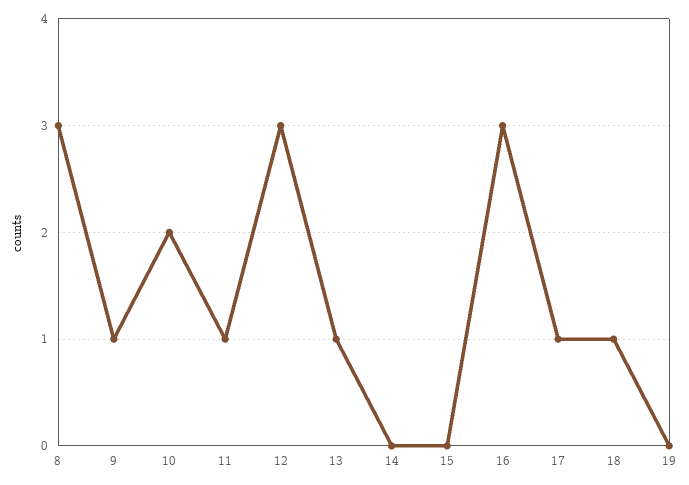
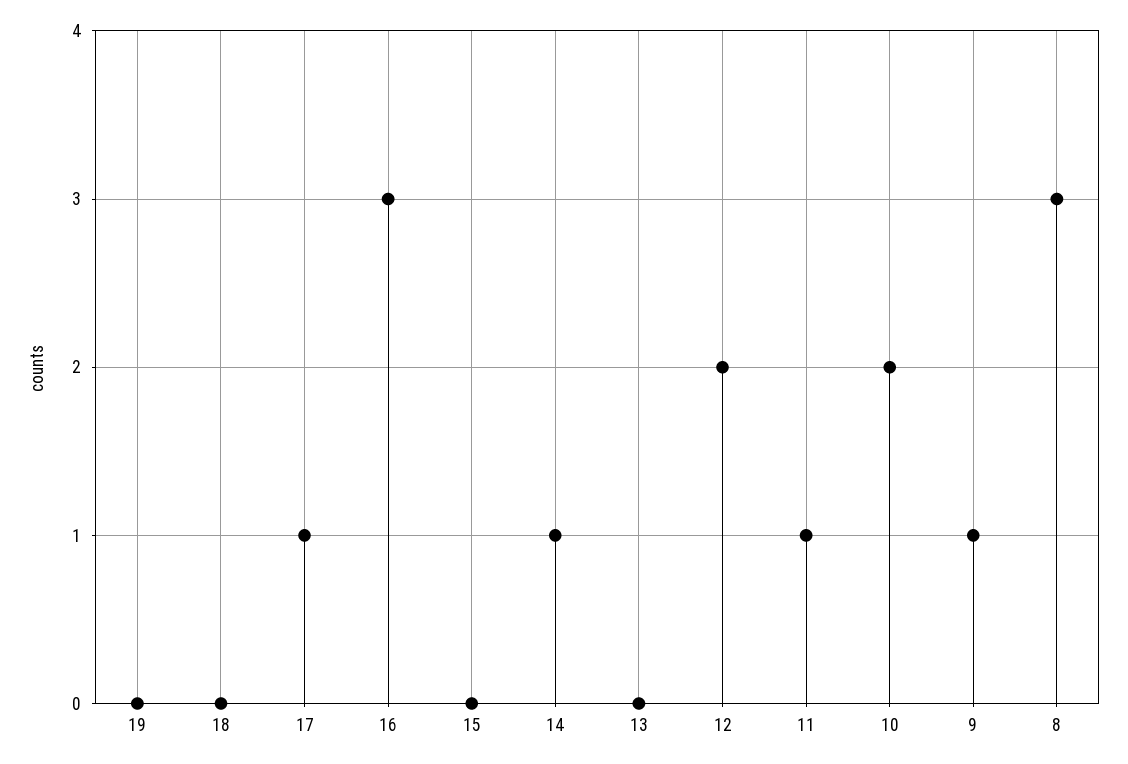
  {
    "8": 3,
    "9": 1,
    "10": 2,
    "11": 1,
-   "12": 3,
+   "12": 2,
-   "13": 1,
+   "13": 0,
-   "14": 0,
+   "14": 1,
    "15": 0,
    "16": 3,
    "17": 1,
-   "18": 1,
+   "18": 0,
    "19": 0
  }

